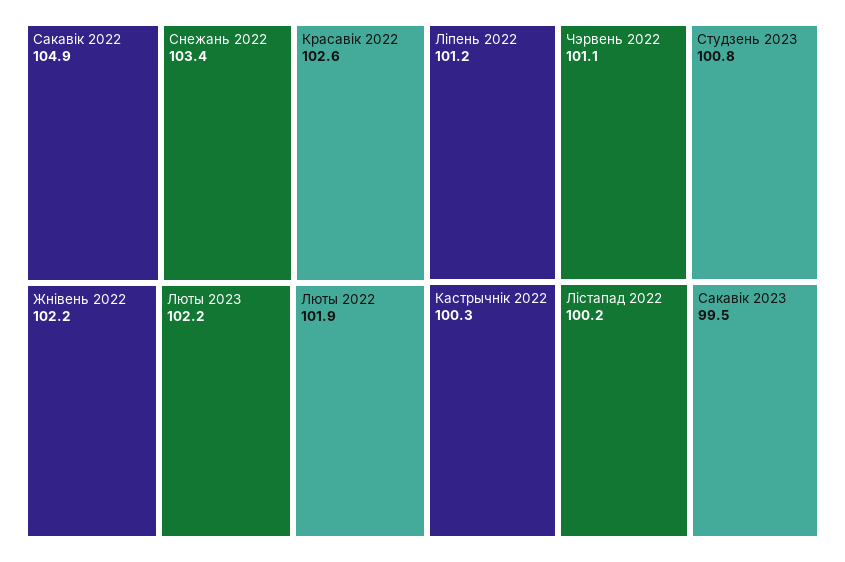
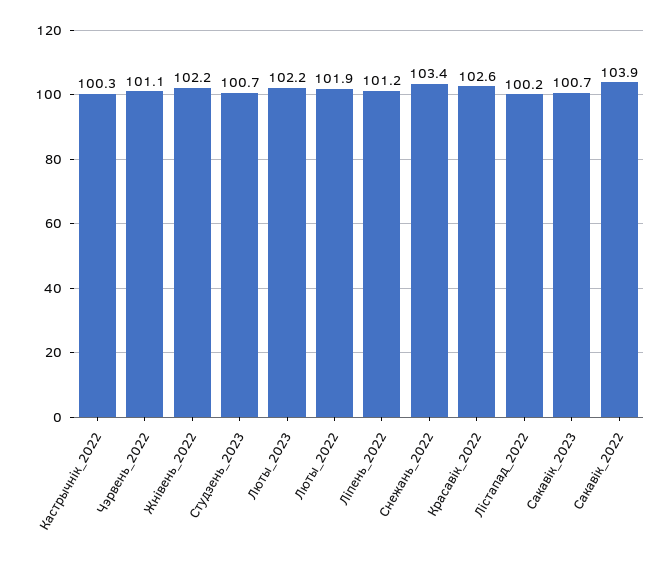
  {
-   "Сакавік 2022": 104.9,
+   "Сакавік 2022": 103.9,
    "Снежань 2022": 103.4,
    "Красавік 2022": 102.6,
    "Жнівень 2022": 102.2,
    "Люты 2023": 102.2,
    "Люты 2022": 101.9,
    "Ліпень 2022": 101.2,
    "Чэрвень 2022": 101.1,
-   "Студзень 2023": 100.8,
+   "Студзень 2023": 100.7,
    "Кастрычнік 2022": 100.3,
    "Лістапад 2022": 100.2,
-   "Сакавік 2023": 99.5
+   "Сакавік 2023": 100.7
  }

